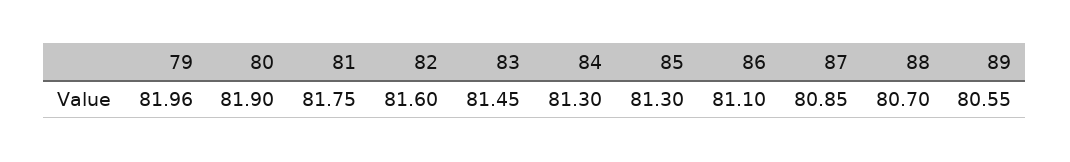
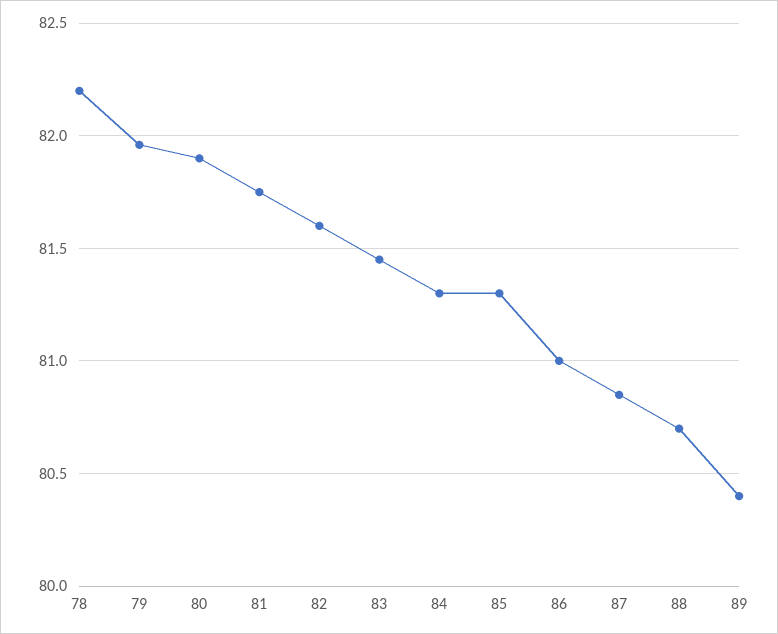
  {
    "79": 81.96,
    "80": 81.9,
    "81": 81.75,
    "82": 81.6,
    "83": 81.45,
    "84": 81.3,
    "85": 81.3,
-   "86": 81.1,
+   "86": 81,
    "87": 80.85,
    "88": 80.7,
-   "89": 80.55
+   "89": 80.4,
+   "78": 82.2
  }

